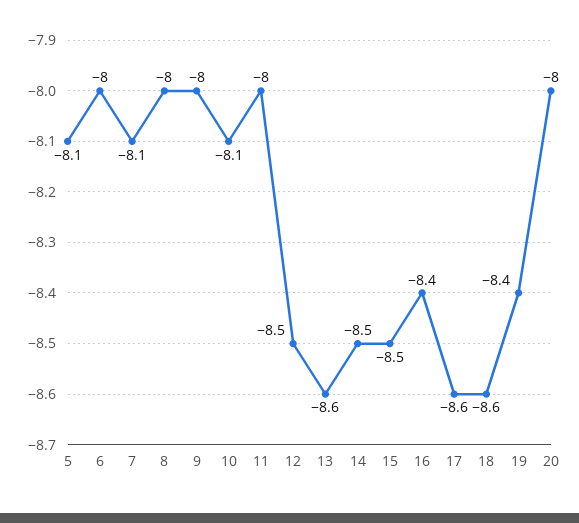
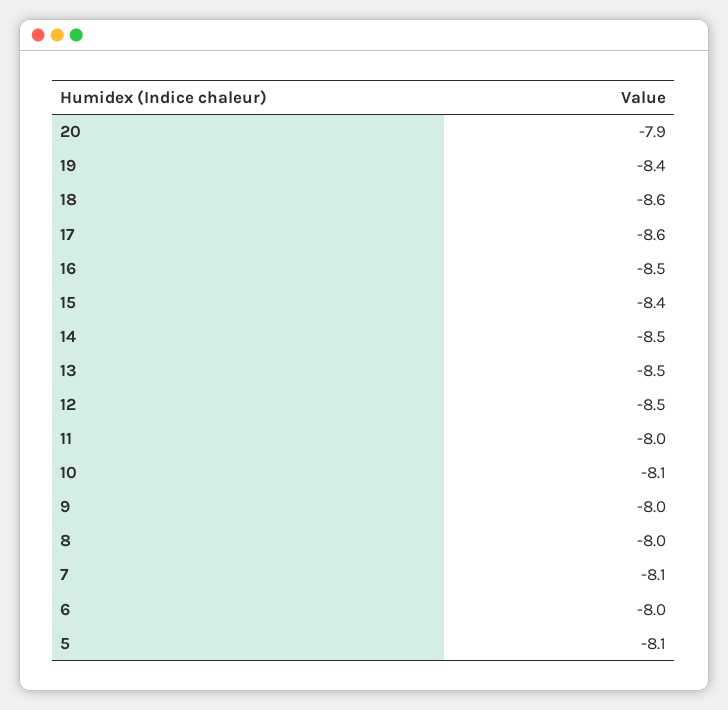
  {
    "5": -8.1,
    "6": -8,
    "7": -8.1,
    "8": -8,
    "9": -8,
    "10": -8.1,
    "11": -8,
    "12": -8.5,
-   "13": -8.6,
+   "13": -8.5,
    "14": -8.5,
-   "15": -8.5,
+   "15": -8.4,
-   "16": -8.4,
+   "16": -8.5,
    "17": -8.6,
    "18": -8.6,
    "19": -8.4,
-   "20": -8
+   "20": -7.9
  }

